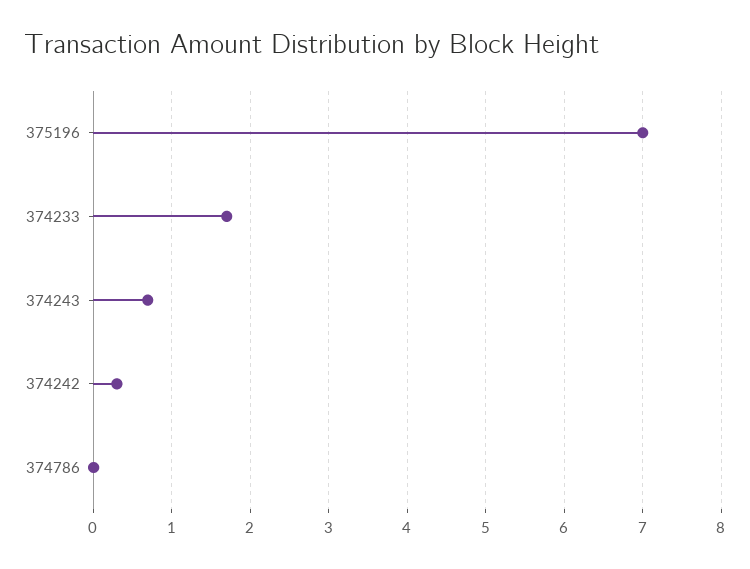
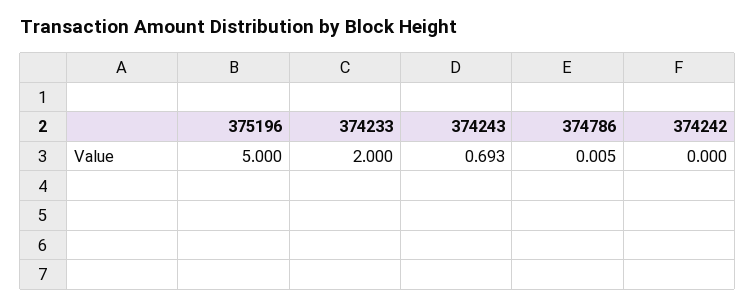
  {
-   "375196": 7,
+   "375196": 5,
-   "374233": 1.7,
+   "374233": 2,
    "374243": 0.693,
-   "374242": 0.3,
+   "374242": 0,
    "374786": 0.005
  }

